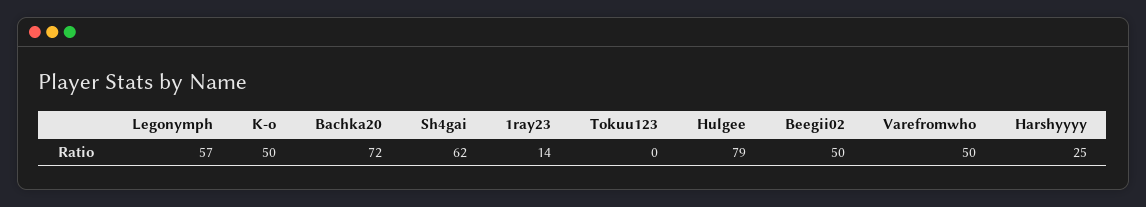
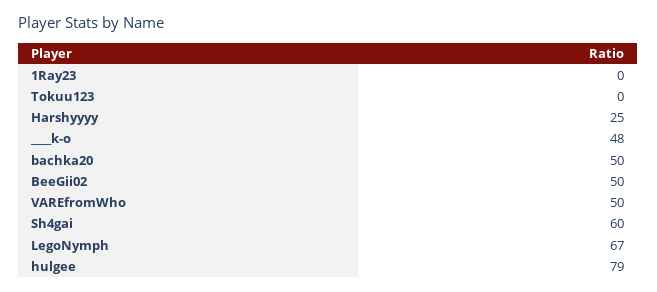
  {
-   "Legonymph": 57,
+   "Legonymph": 67,
-   "K-o": 50,
+   "K-o": 48,
-   "Bachka20": 72,
+   "Bachka20": 50,
-   "Sh4gai": 62,
+   "Sh4gai": 60,
-   "1ray23": 14,
+   "1ray23": 0,
    "Tokuu123": 0,
    "Hulgee": 79,
    "Beegii02": 50,
    "Varefromwho": 50,
    "Harshyyyy": 25
  }

